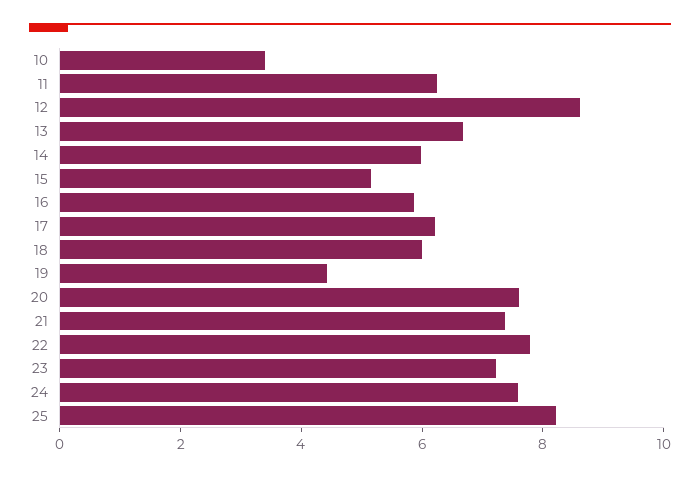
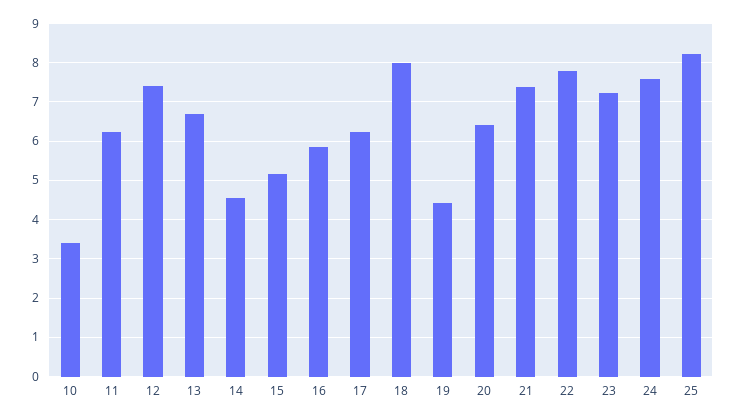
  {
    "10": 3.4,
    "11": 6.2,
-   "12": 8.5,
+   "12": 7.4,
    "13": 6.6,
-   "14": 6,
+   "14": 4.6,
    "15": 5.2,
    "16": 5.8,
    "17": 6.2,
-   "18": 6,
+   "18": 8,
    "19": 4.4,
-   "20": 7.5,
+   "20": 6.4,
    "21": 7.4,
    "22": 7.8,
    "23": 7.2,
    "24": 7.6,
    "25": 8.2
  }

